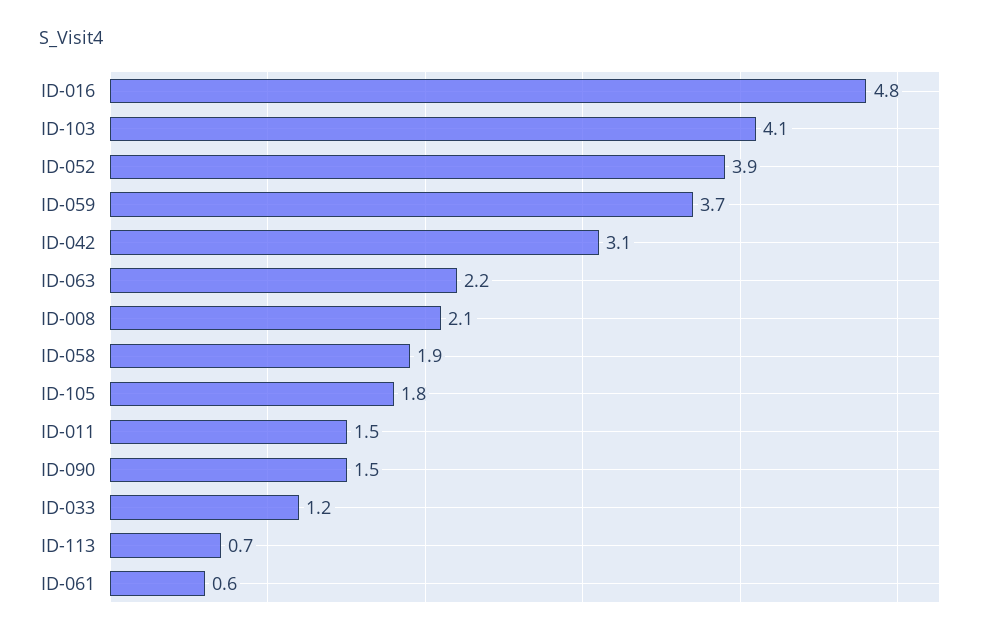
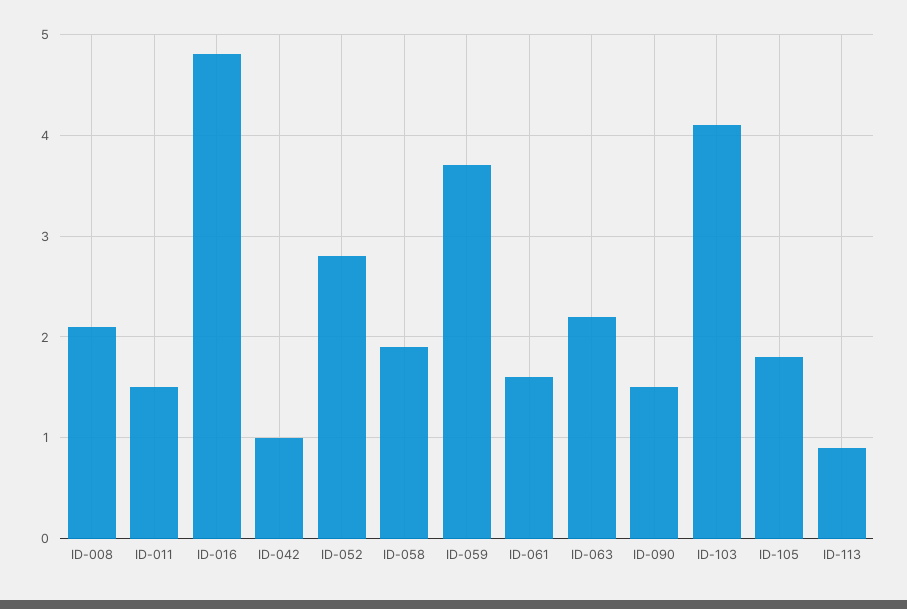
  {
    "ID-016": 4.8,
    "ID-103": 4.1,
-   "ID-052": 3.9,
+   "ID-052": 2.8,
    "ID-059": 3.7,
-   "ID-042": 3.1,
+   "ID-042": 1,
    "ID-063": 2.2,
    "ID-008": 2.1,
    "ID-058": 1.9,
    "ID-105": 1.8,
    "ID-011": 1.5,
    "ID-090": 1.5,
-   "ID-033": 1.2,
-   "ID-113": 0.7,
+   "ID-113": 0.9,
-   "ID-061": 0.6
+   "ID-061": 1.6
  }

